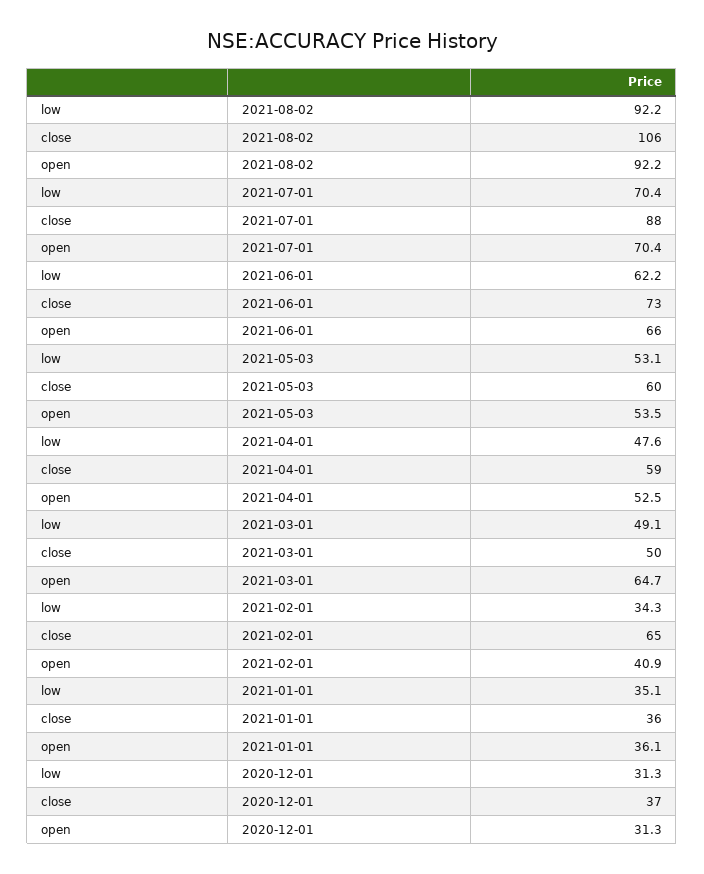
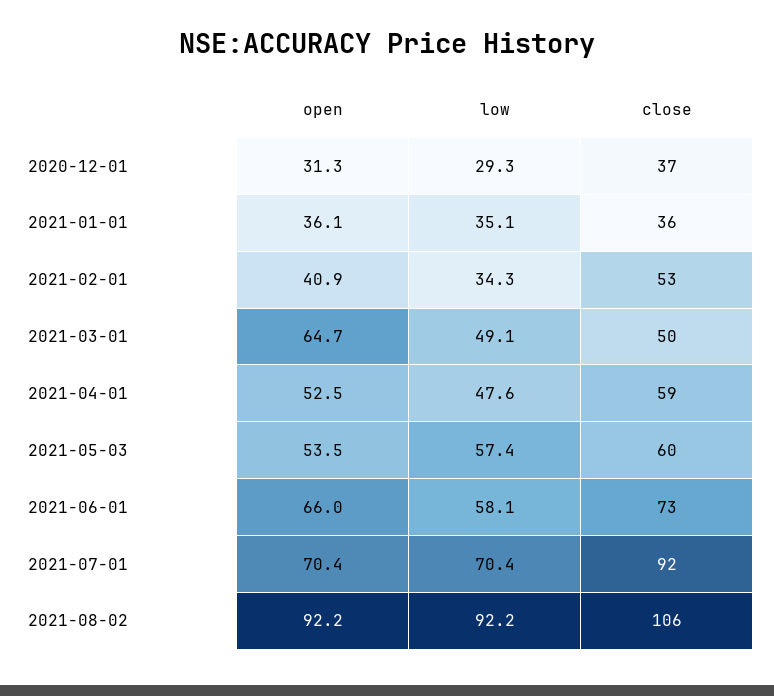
  {
    "low": {
      "2021-08-02": 92.2,
      "2021-07-01": 70.4,
-     "2021-06-01": 62.2,
+     "2021-06-01": 58.1,
-     "2021-05-03": 53.1,
+     "2021-05-03": 57.4,
      "2021-04-01": 47.6,
      "2021-03-01": 49.1,
      "2021-02-01": 34.3,
      "2021-01-01": 35.1,
-     "2020-12-01": 31.3
+     "2020-12-01": 29.3
    },
    "close": {
      "2021-08-02": 106,
-     "2021-07-01": 88,
+     "2021-07-01": 92,
      "2021-06-01": 73,
      "2021-05-03": 60,
      "2021-04-01": 59,
      "2021-03-01": 50,
-     "2021-02-01": 65,
+     "2021-02-01": 53,
      "2021-01-01": 36,
      "2020-12-01": 37
    },
    "open": {
      "2021-08-02": 92.2,
      "2021-07-01": 70.4,
      "2021-06-01": 66,
      "2021-05-03": 53.5,
      "2021-04-01": 52.5,
      "2021-03-01": 64.7,
      "2021-02-01": 40.9,
      "2021-01-01": 36.1,
      "2020-12-01": 31.3
    }
  }

